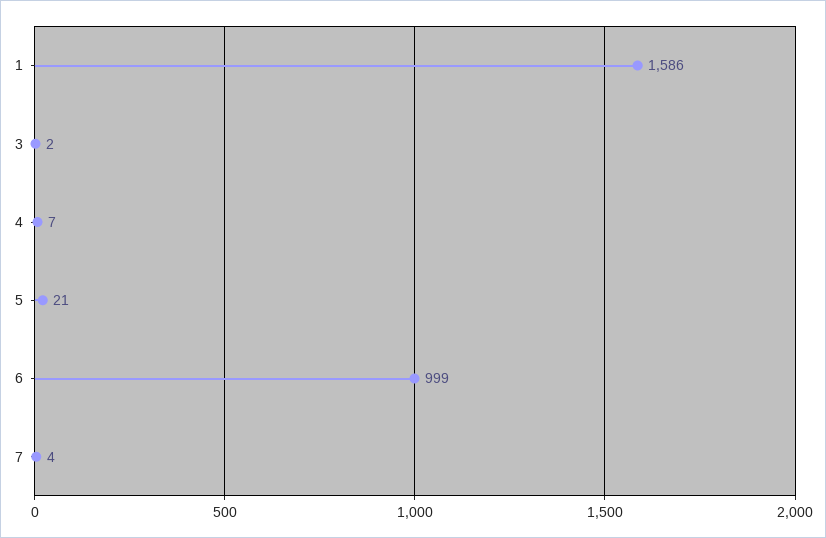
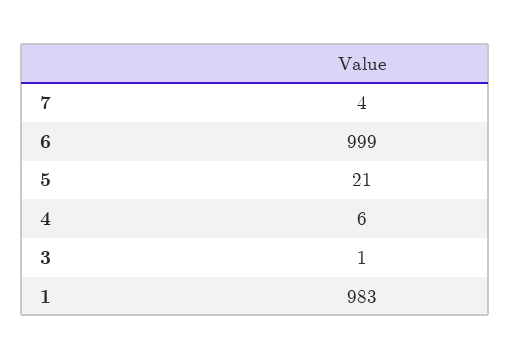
  {
-   "1": 1586,
+   "1": 983,
-   "3": 2,
+   "3": 1,
-   "4": 7,
+   "4": 6,
    "5": 21,
    "6": 999,
    "7": 4
  }

